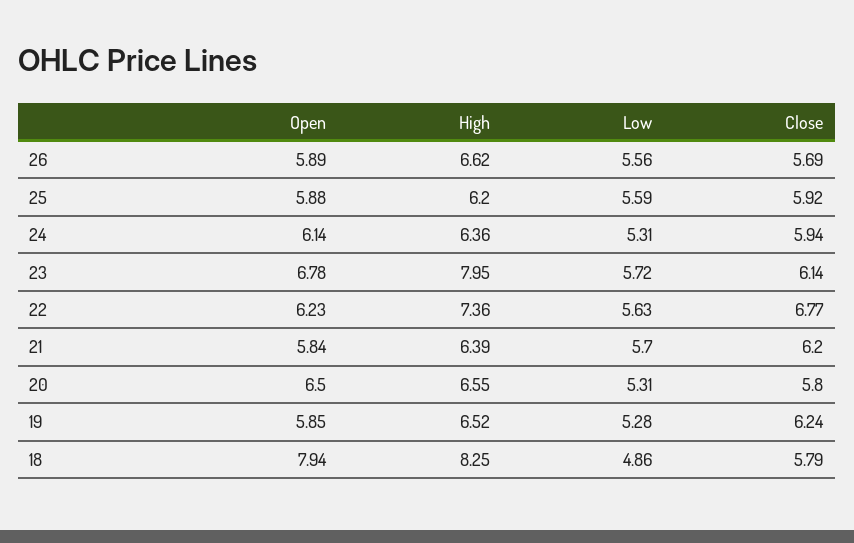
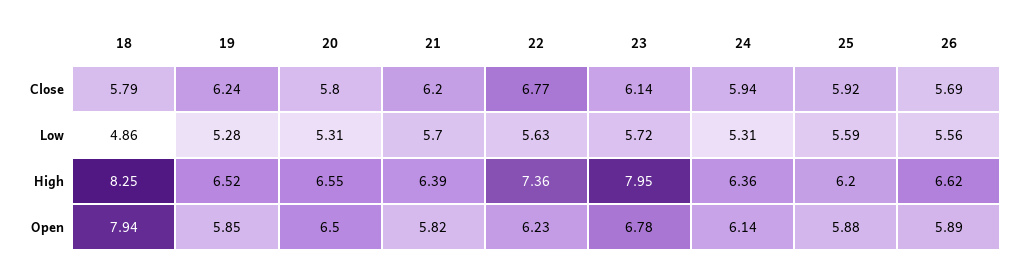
  {
    "Open": {
      "26": 5.89,
      "25": 5.88,
      "24": 6.14,
      "23": 6.78,
      "22": 6.23,
-     "21": 5.84,
+     "21": 5.82,
      "20": 6.5,
      "19": 5.85,
      "18": 7.94
    },
    "High": {
      "26": 6.62,
      "25": 6.2,
      "24": 6.36,
      "23": 7.95,
      "22": 7.36,
      "21": 6.39,
      "20": 6.55,
      "19": 6.52,
      "18": 8.25
    },
    "Low": {
      "26": 5.56,
      "25": 5.59,
      "24": 5.31,
      "23": 5.72,
      "22": 5.63,
      "21": 5.7,
      "20": 5.31,
      "19": 5.28,
      "18": 4.86
    },
    "Close": {
      "26": 5.69,
      "25": 5.92,
      "24": 5.94,
      "23": 6.14,
      "22": 6.77,
      "21": 6.2,
      "20": 5.8,
      "19": 6.24,
      "18": 5.79
    }
  }

